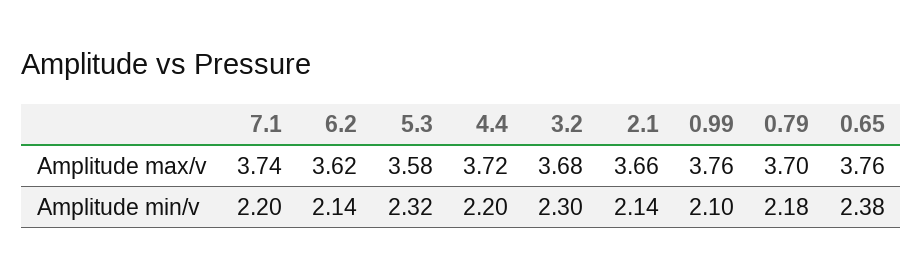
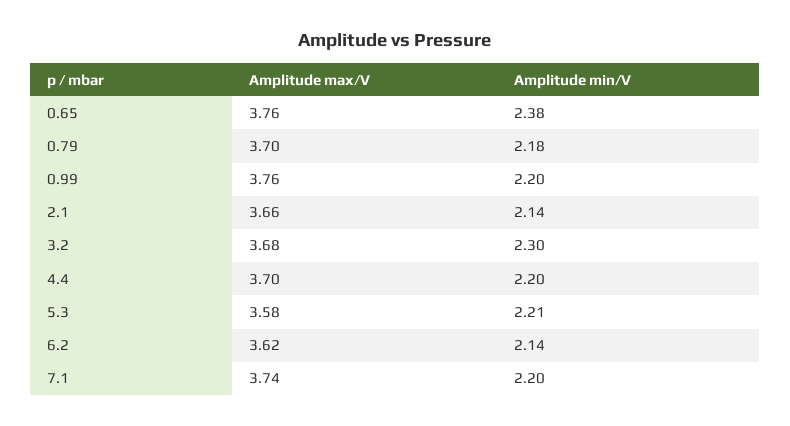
  {
    "7.1": {
      "Amplitude max/v": 3.74,
      "Amplitude min/v": 2.2
    },
    "6.2": {
      "Amplitude max/v": 3.62,
      "Amplitude min/v": 2.14
    },
    "5.3": {
      "Amplitude max/v": 3.58,
-     "Amplitude min/v": 2.32
+     "Amplitude min/v": 2.21
    },
    "4.4": {
-     "Amplitude max/v": 3.72,
+     "Amplitude max/v": 3.7,
      "Amplitude min/v": 2.2
    },
    "3.2": {
      "Amplitude max/v": 3.68,
      "Amplitude min/v": 2.3
    },
    "2.1": {
      "Amplitude max/v": 3.66,
      "Amplitude min/v": 2.14
    },
    "0.99": {
      "Amplitude max/v": 3.76,
-     "Amplitude min/v": 2.1
+     "Amplitude min/v": 2.2
    },
    "0.79": {
      "Amplitude max/v": 3.7,
      "Amplitude min/v": 2.18
    },
    "0.65": {
      "Amplitude max/v": 3.76,
      "Amplitude min/v": 2.38
    }
  }

